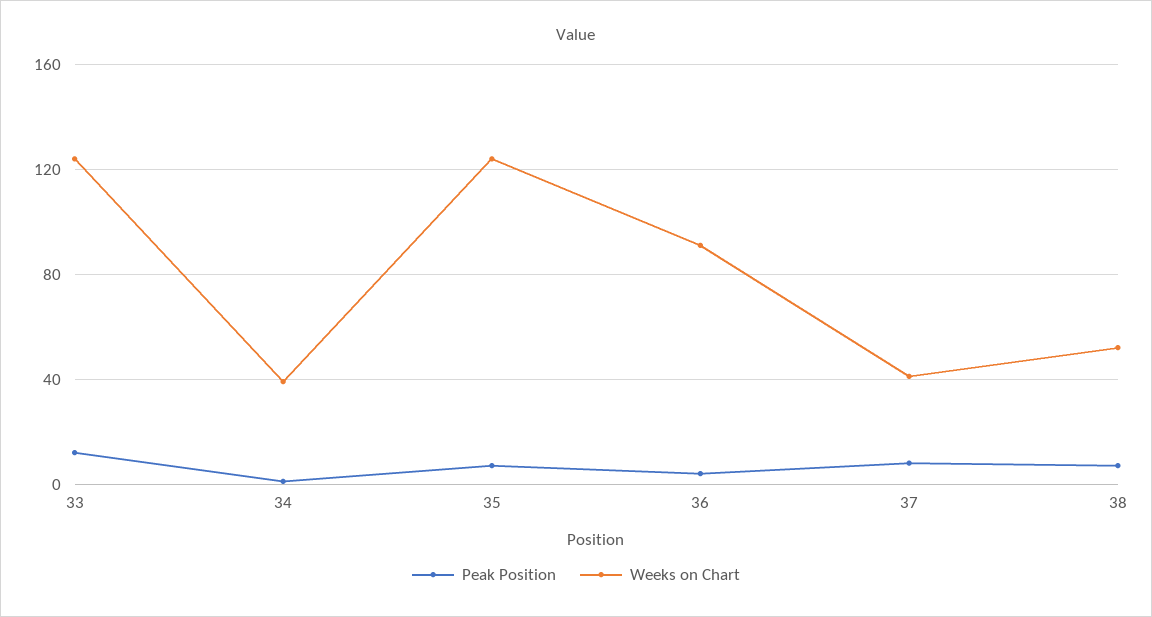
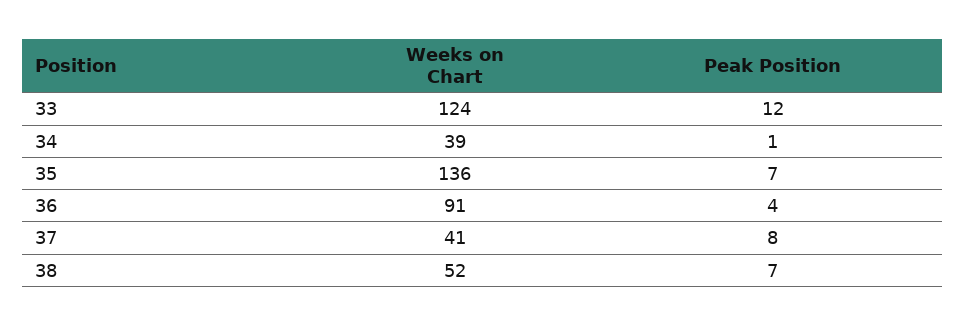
  {
    "Peak Position": {
      "33": 12,
      "34": 1,
      "35": 7,
      "36": 4,
      "37": 8,
      "38": 7
    },
    "Weeks on Chart": {
      "33": 124,
      "34": 39,
-     "35": 125,
+     "35": 136,
      "36": 91,
      "37": 41,
      "38": 52
    }
  }

